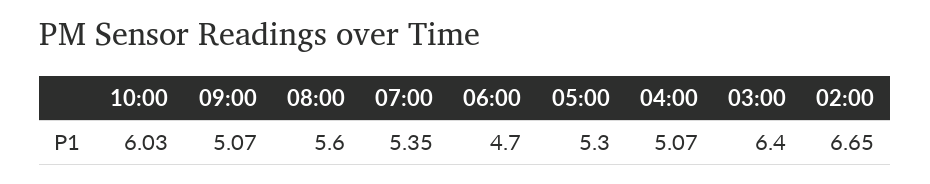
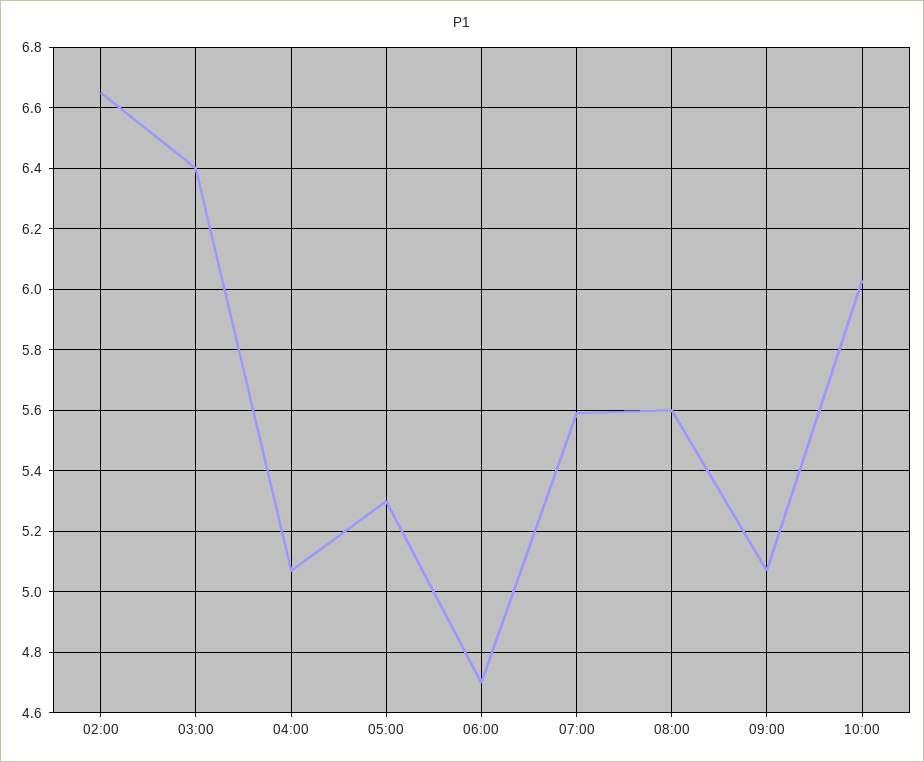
  {
    "10:00": 6.03,
    "09:00": 5.07,
    "08:00": 5.6,
-   "07:00": 5.35,
+   "07:00": 5.6,
    "06:00": 4.7,
    "05:00": 5.3,
    "04:00": 5.07,
    "03:00": 6.4,
    "02:00": 6.65
  }

